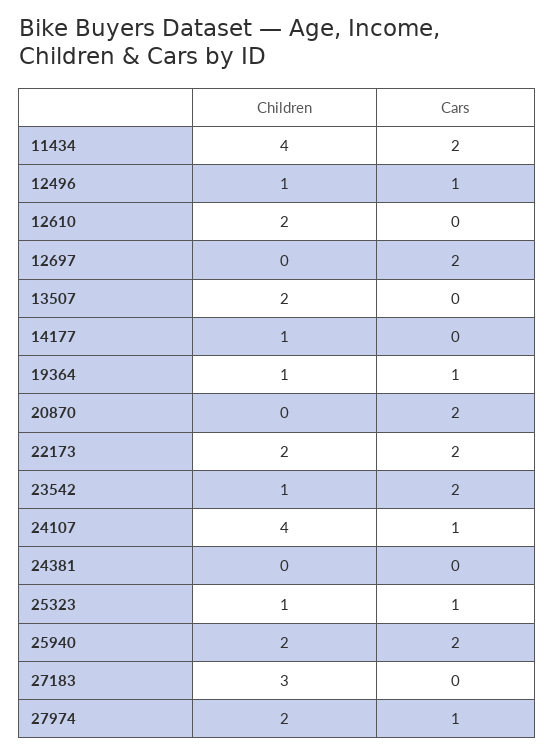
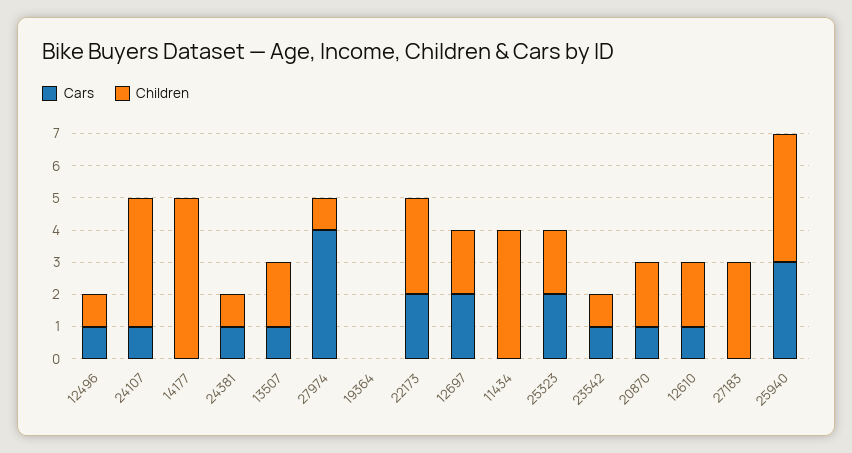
  {
    "Children": {
      "11434": 4,
      "12496": 1,
      "12610": 2,
-     "12697": 0,
+     "12697": 2,
      "13507": 2,
-     "14177": 1,
+     "14177": 5,
-     "19364": 1,
+     "19364": 0,
-     "20870": 0,
+     "20870": 2,
-     "22173": 2,
+     "22173": 3,
      "23542": 1,
      "24107": 4,
-     "24381": 0,
+     "24381": 1,
-     "25323": 1,
+     "25323": 2,
-     "25940": 2,
+     "25940": 4,
      "27183": 3,
-     "27974": 2
+     "27974": 1
    },
    "Cars": {
-     "11434": 2,
+     "11434": 0,
      "12496": 1,
-     "12610": 0,
+     "12610": 1,
      "12697": 2,
-     "13507": 0,
+     "13507": 1,
      "14177": 0,
-     "19364": 1,
+     "19364": 0,
-     "20870": 2,
+     "20870": 1,
      "22173": 2,
-     "23542": 2,
+     "23542": 1,
      "24107": 1,
-     "24381": 0,
+     "24381": 1,
-     "25323": 1,
+     "25323": 2,
-     "25940": 2,
+     "25940": 3,
      "27183": 0,
-     "27974": 1
+     "27974": 4
    }
  }

